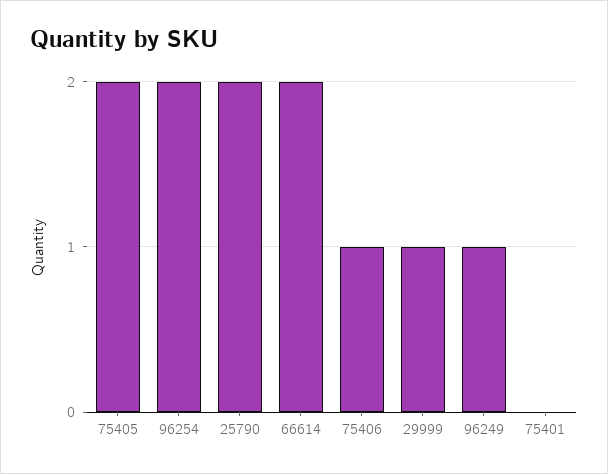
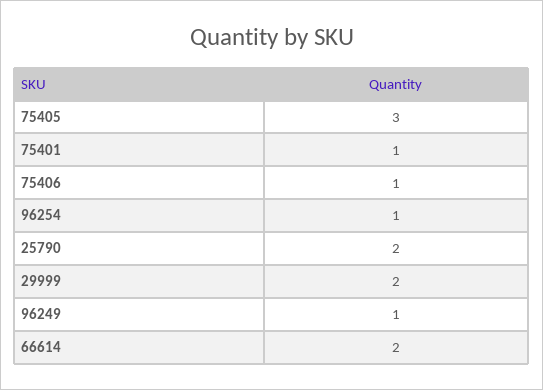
  {
-   "75405": 2,
+   "75405": 3,
-   "96254": 2,
+   "96254": 1,
    "25790": 2,
    "66614": 2,
    "75406": 1,
-   "29999": 1,
+   "29999": 2,
    "96249": 1,
-   "75401": 0
+   "75401": 1
  }

